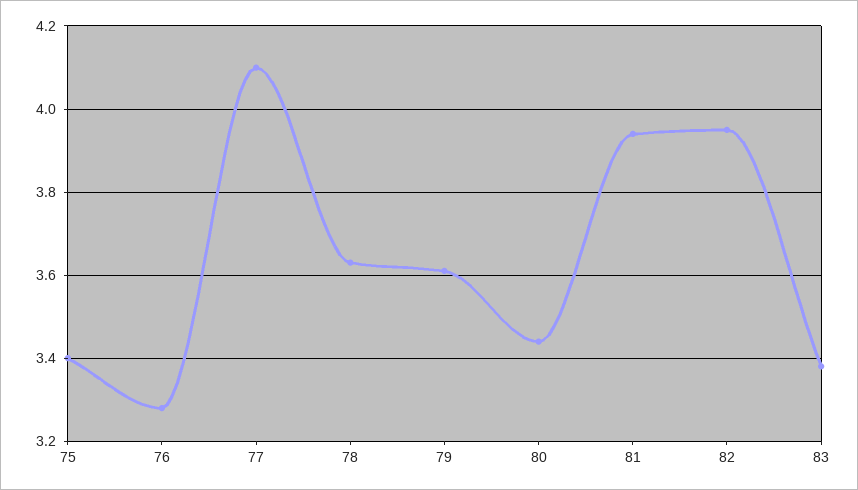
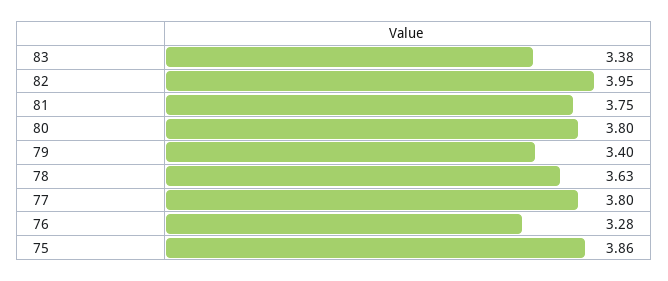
  {
-   "75": 3.4,
+   "75": 3.86,
    "76": 3.28,
-   "77": 4.1,
+   "77": 3.8,
    "78": 3.63,
-   "79": 3.6,
+   "79": 3.4,
-   "80": 3.45,
+   "80": 3.8,
-   "81": 3.95,
+   "81": 3.75,
    "82": 3.95,
    "83": 3.38
  }

